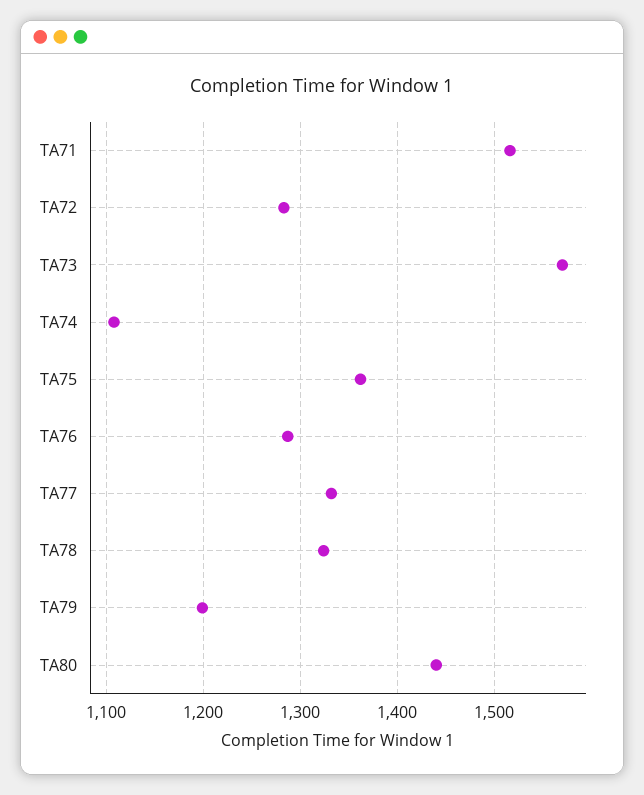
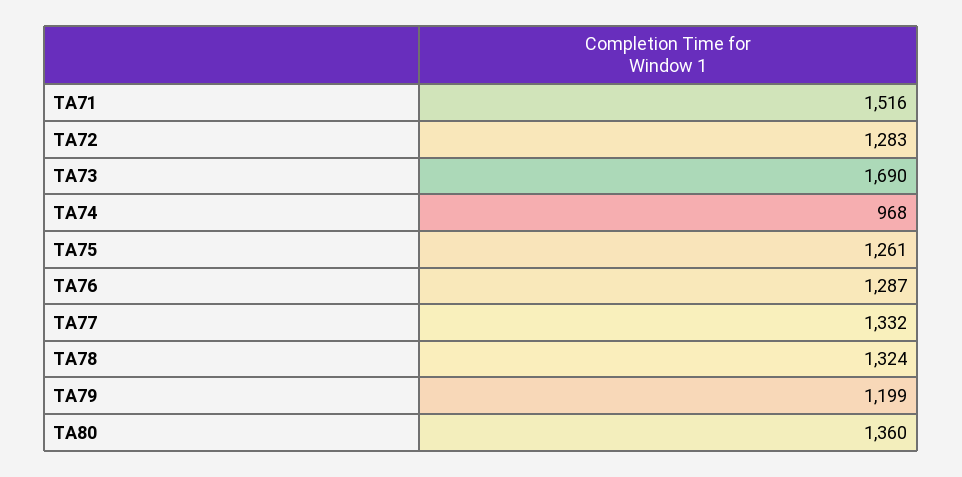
  {
    "TA71": 1516,
    "TA72": 1283,
-   "TA73": 1570,
+   "TA73": 1690,
-   "TA74": 1110,
+   "TA74": 968,
-   "TA75": 1360,
+   "TA75": 1261,
    "TA76": 1287,
    "TA77": 1332,
    "TA78": 1324,
    "TA79": 1199,
-   "TA80": 1440
+   "TA80": 1360
  }

